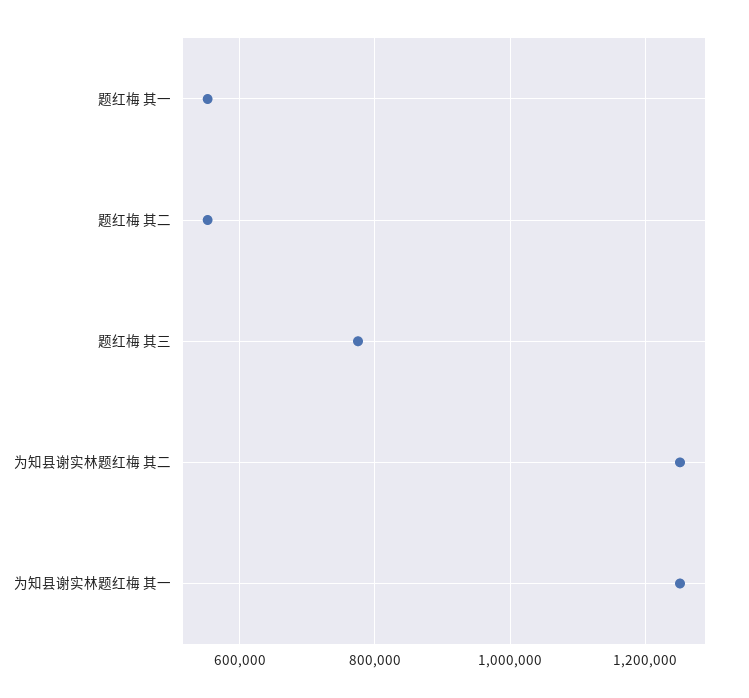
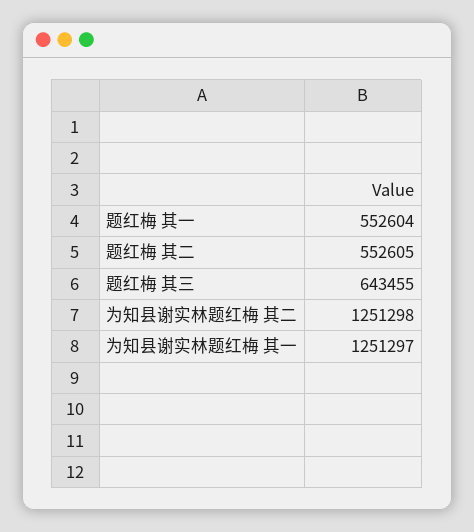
  {
    "题红梅 其一": 552604,
    "题红梅 其二": 552605,
-   "题红梅 其三": 780000,
+   "题红梅 其三": 643455,
    "为知县谢实林题红梅 其二": 1251298,
    "为知县谢实林题红梅 其一": 1251297
  }

